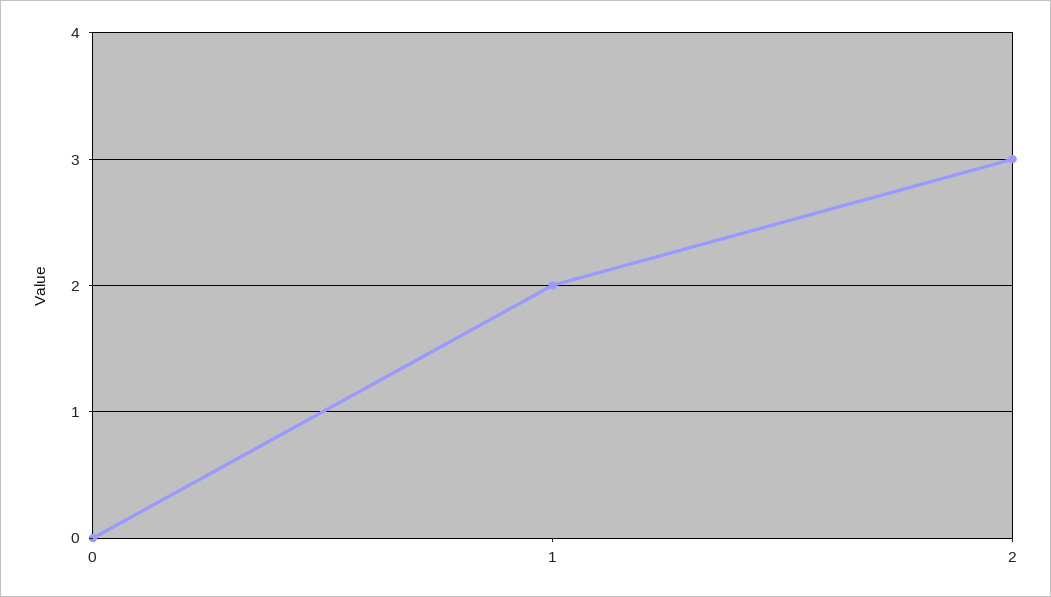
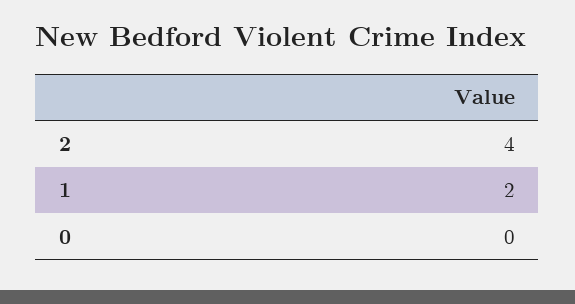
  {
    "0": 0,
    "1": 2,
-   "2": 3
+   "2": 4
  }

